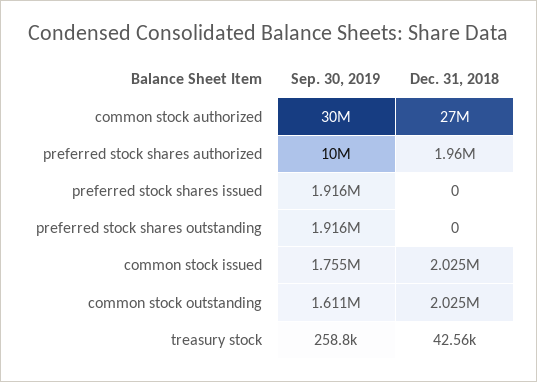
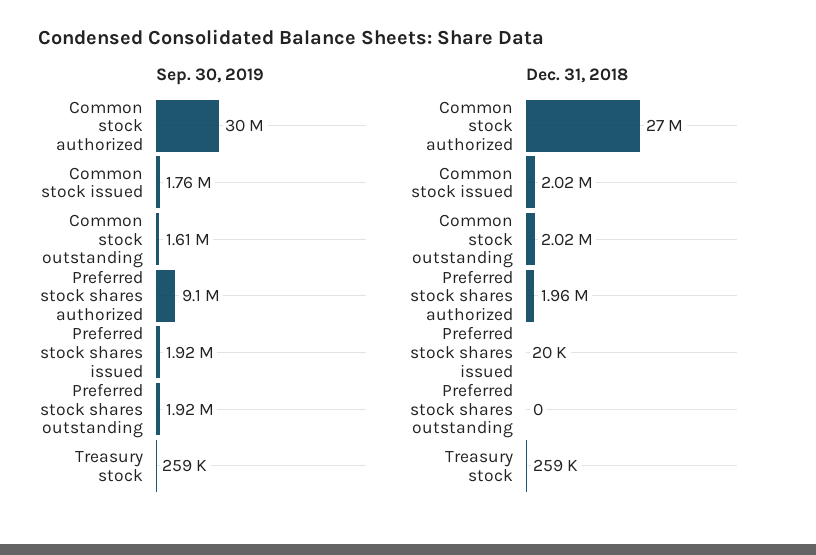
  {
    "Sep. 30, 2019": {
      "common stock authorized": 30000000,
-     "preferred stock shares authorized": 10000000,
+     "preferred stock shares authorized": 9100000,
      "preferred stock shares issued": 1916000,
      "preferred stock shares outstanding": 1916000,
      "common stock issued": 1755000,
      "common stock outstanding": 1611000,
      "treasury stock": 258800
    },
    "Dec. 31, 2018": {
      "common stock authorized": 27000000,
      "preferred stock shares authorized": 1960000,
-     "preferred stock shares issued": 0,
+     "preferred stock shares issued": 20000,
      "preferred stock shares outstanding": 0,
      "common stock issued": 2025000,
      "common stock outstanding": 2025000,
-     "treasury stock": 42560
+     "treasury stock": 259000
    }
  }

